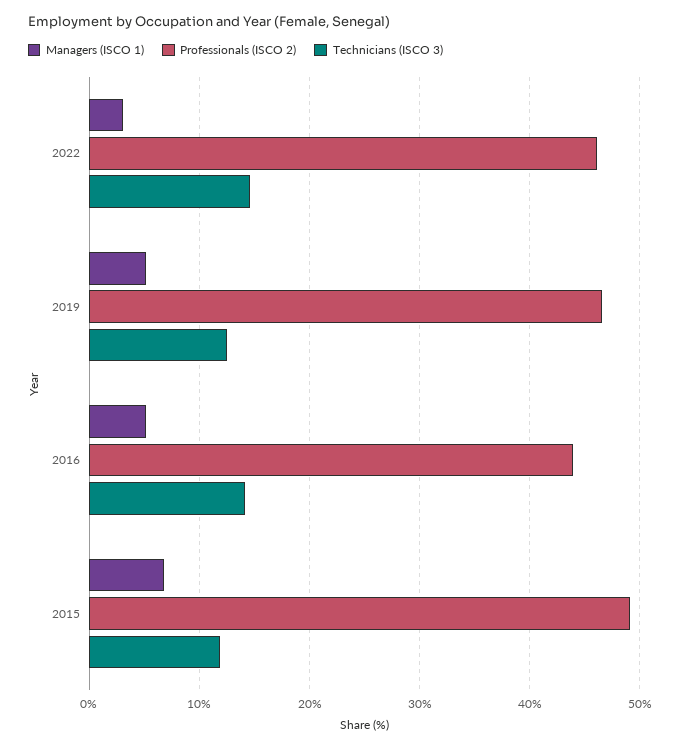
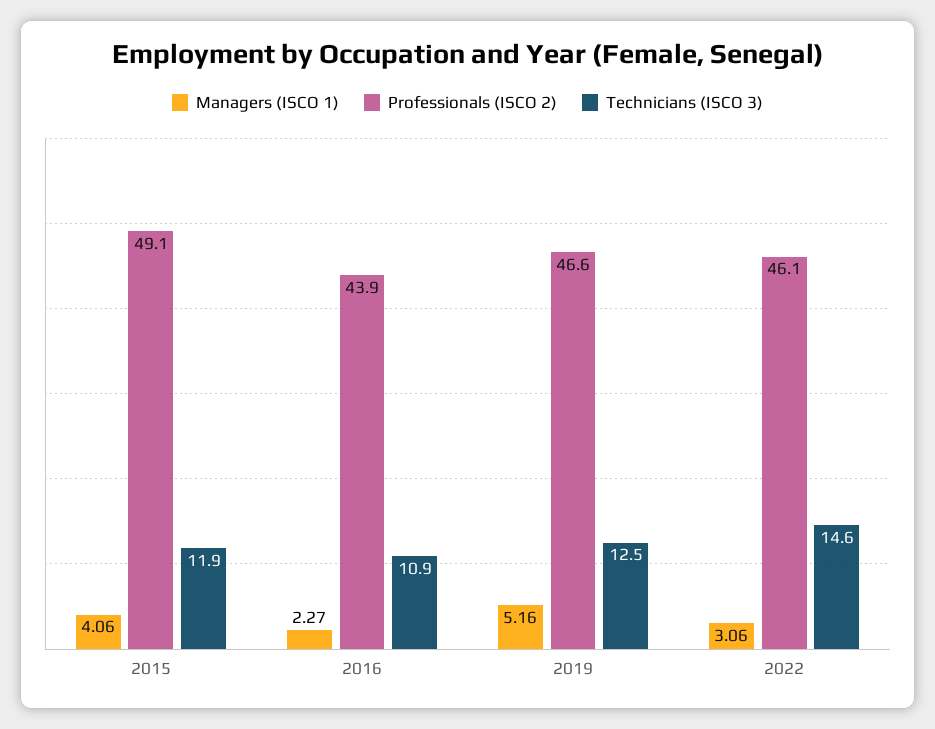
  {
    "Managers (ISCO 1)": {
      "2022": 3.06,
      "2019": 5.16,
-     "2016": 5,
+     "2016": 2.27,
-     "2015": 7
+     "2015": 4.06
    },
    "Professionals (ISCO 2)": {
      "2022": 46.1,
      "2019": 46.6,
      "2016": 43.9,
      "2015": 49.1
    },
    "Technicians (ISCO 3)": {
      "2022": 14.6,
      "2019": 12.5,
-     "2016": 14,
+     "2016": 10.9,
      "2015": 11.9
    }
  }

